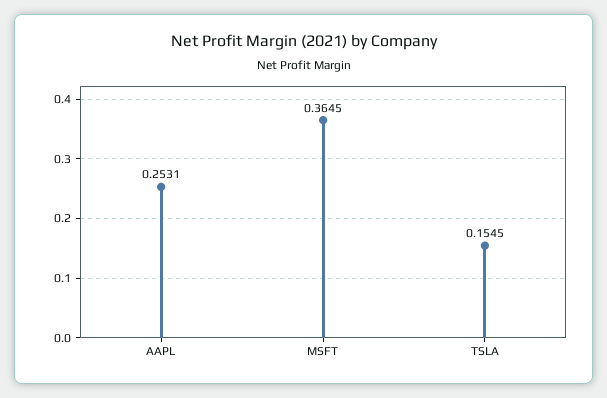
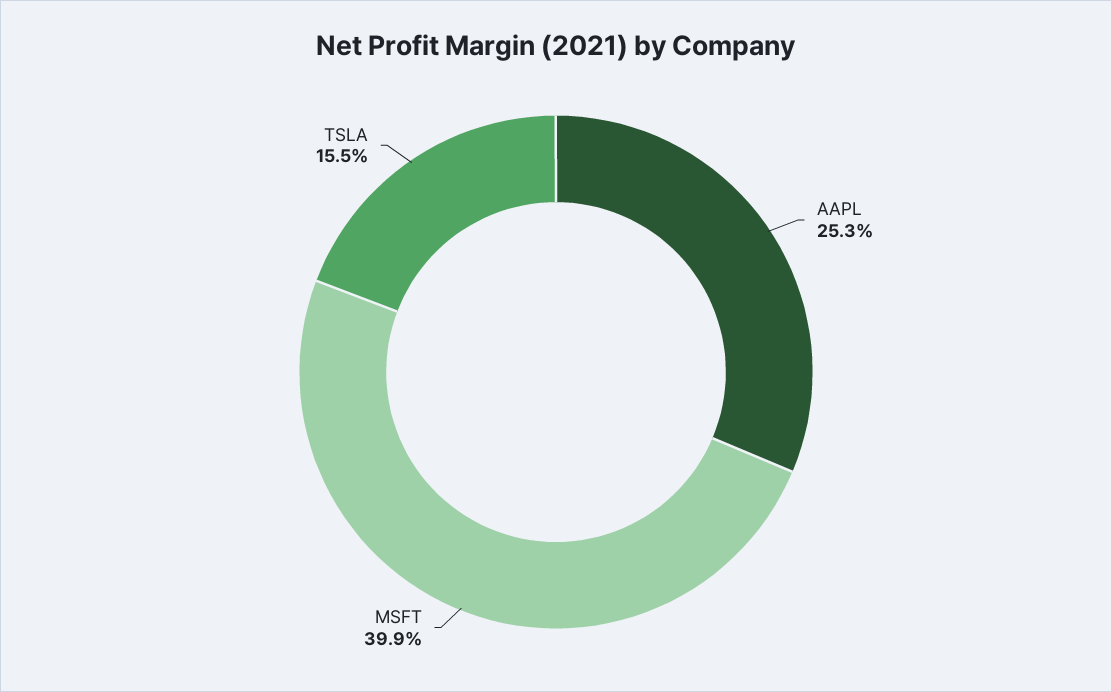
  {
    "AAPL": 0.2531,
-   "MSFT": 0.3645,
+   "MSFT": 0.399,
    "TSLA": 0.1545
  }

